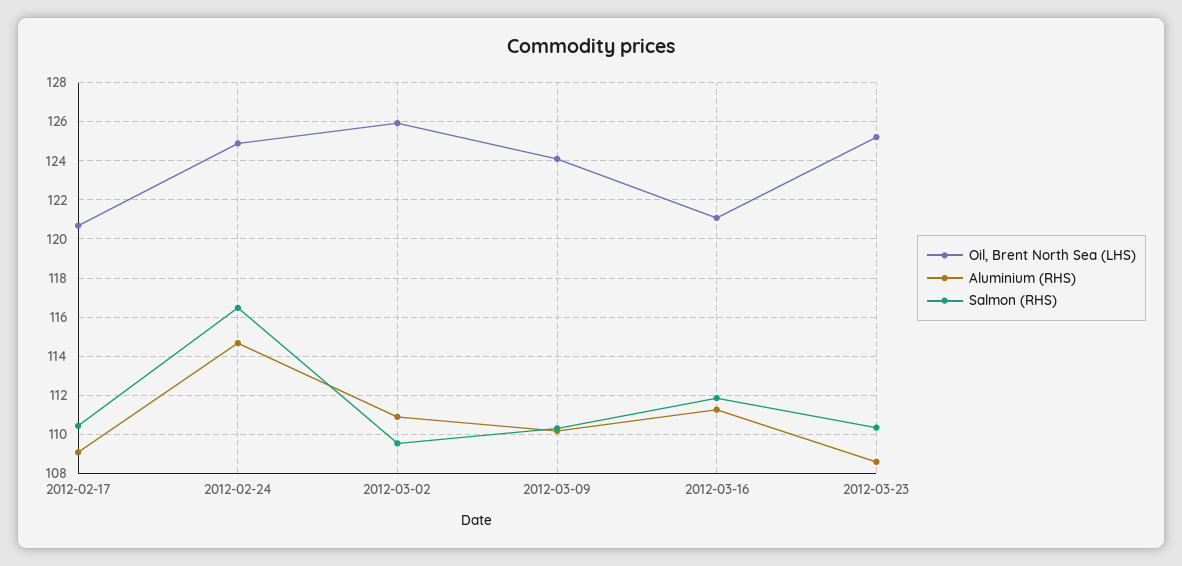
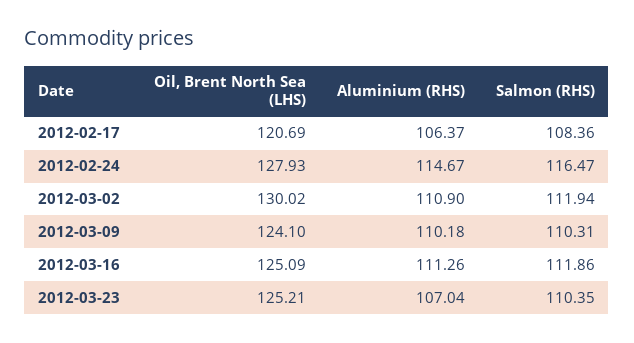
  {
    "Oil, Brent North Sea (LHS)": {
      "2012-02-17": 120.69,
-     "2012-02-24": 125,
+     "2012-02-24": 127.93,
-     "2012-03-02": 126,
+     "2012-03-02": 130.02,
      "2012-03-09": 124.1,
-     "2012-03-16": 121,
+     "2012-03-16": 125.09,
      "2012-03-23": 125.21
    },
    "Aluminium (RHS)": {
-     "2012-02-17": 109,
+     "2012-02-17": 106.37,
      "2012-02-24": 114.67,
      "2012-03-02": 110.9,
      "2012-03-09": 110.18,
      "2012-03-16": 111.26,
-     "2012-03-23": 108.5
+     "2012-03-23": 107.04
    },
    "Salmon (RHS)": {
-     "2012-02-17": 110.5,
+     "2012-02-17": 108.36,
      "2012-02-24": 116.47,
-     "2012-03-02": 109.5,
+     "2012-03-02": 111.94,
      "2012-03-09": 110.31,
      "2012-03-16": 111.86,
      "2012-03-23": 110.35
    }
  }

